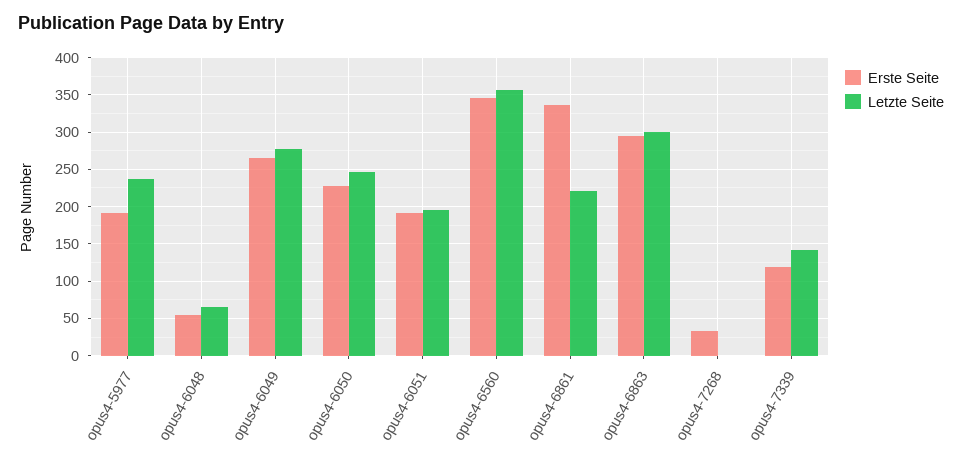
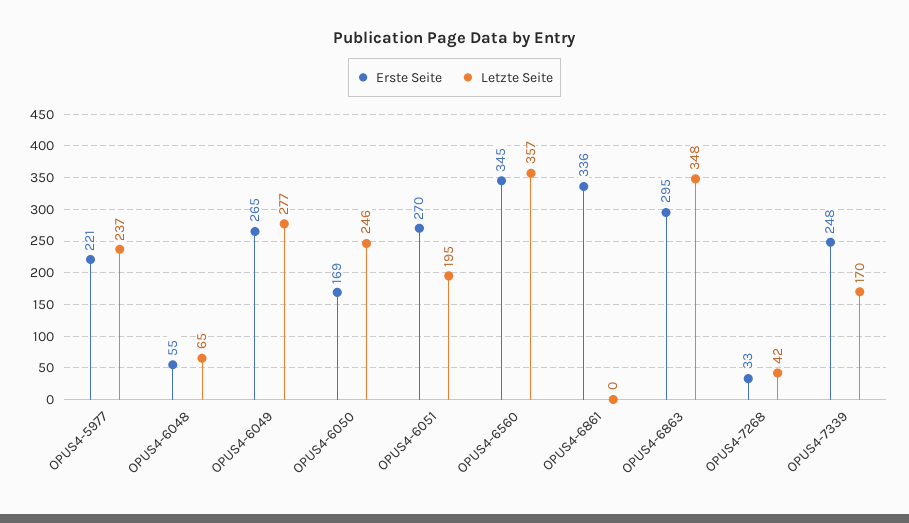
  {
    "Erste Seite": {
-     "opus4-5977": 190,
+     "opus4-5977": 221,
      "opus4-6048": 55,
      "opus4-6049": 265,
-     "opus4-6050": 230,
+     "opus4-6050": 169,
-     "opus4-6051": 190,
+     "opus4-6051": 270,
      "opus4-6560": 345,
      "opus4-6861": 336,
      "opus4-6863": 295,
      "opus4-7268": 33,
-     "opus4-7339": 120
+     "opus4-7339": 248
    },
    "Letzte Seite": {
      "opus4-5977": 237,
      "opus4-6048": 65,
      "opus4-6049": 277,
      "opus4-6050": 246,
      "opus4-6051": 195,
      "opus4-6560": 357,
-     "opus4-6861": 220,
+     "opus4-6861": 0,
-     "opus4-6863": 300,
+     "opus4-6863": 348,
-     "opus4-7268": 0,
+     "opus4-7268": 42,
-     "opus4-7339": 140
+     "opus4-7339": 170
    }
  }

